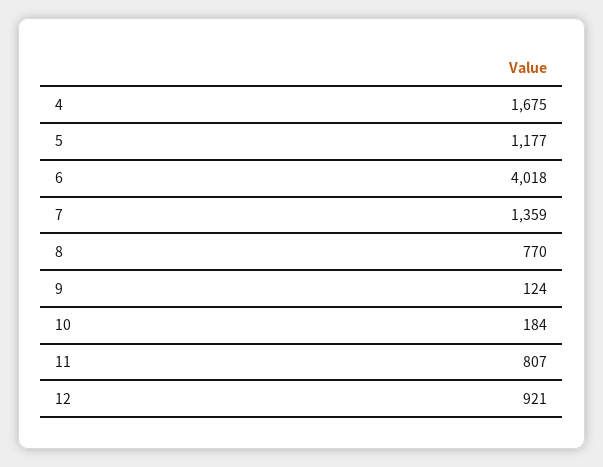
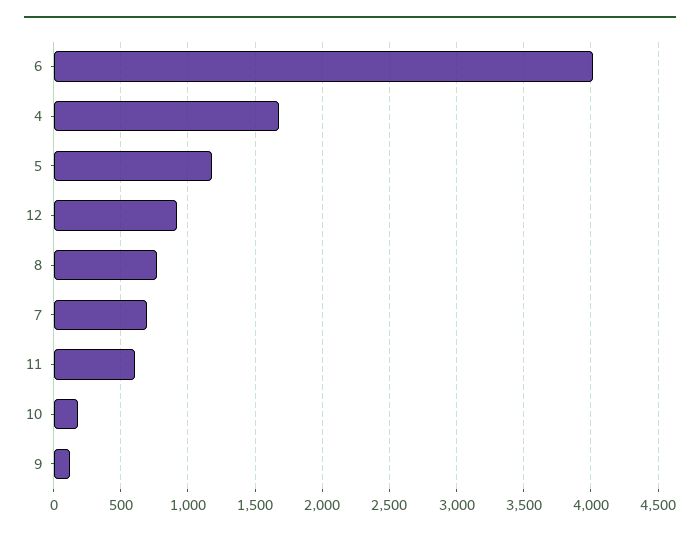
  {
    "4": 1675,
    "5": 1177,
    "6": 4018,
-   "7": 1359,
+   "7": 700,
    "8": 770,
    "9": 124,
    "10": 184,
-   "11": 807,
+   "11": 600,
    "12": 921
  }

